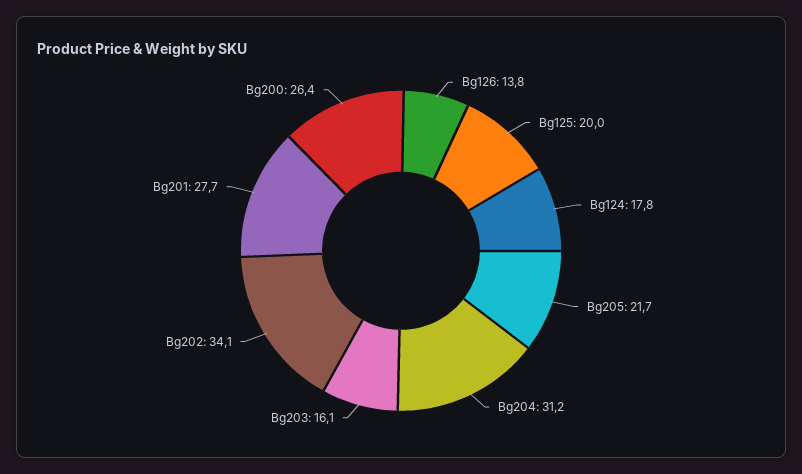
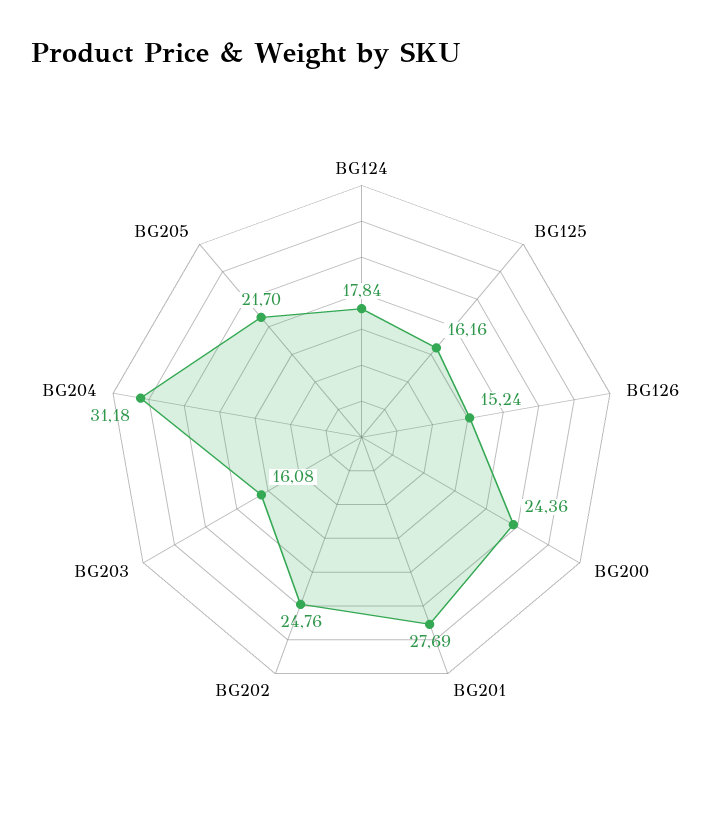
  {
-   "Bg126": 13.8,
+   "Bg126": 15.24,
-   "Bg125": 20,
+   "Bg125": 16.16,
    "Bg124": 17.84,
    "Bg205": 21.7,
    "Bg204": 31.18,
    "Bg203": 16.08,
-   "Bg202": 34.1,
+   "Bg202": 24.76,
    "Bg201": 27.69,
-   "Bg200": 26.4
+   "Bg200": 24.36
  }

